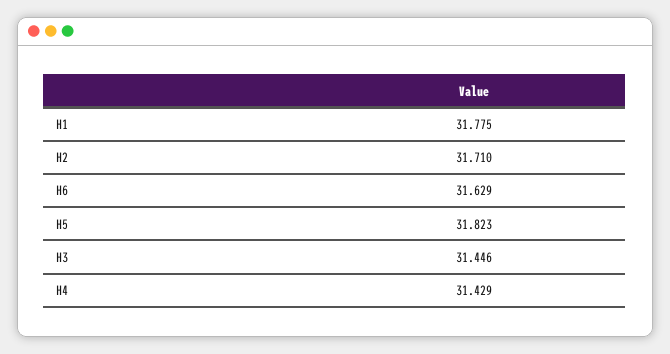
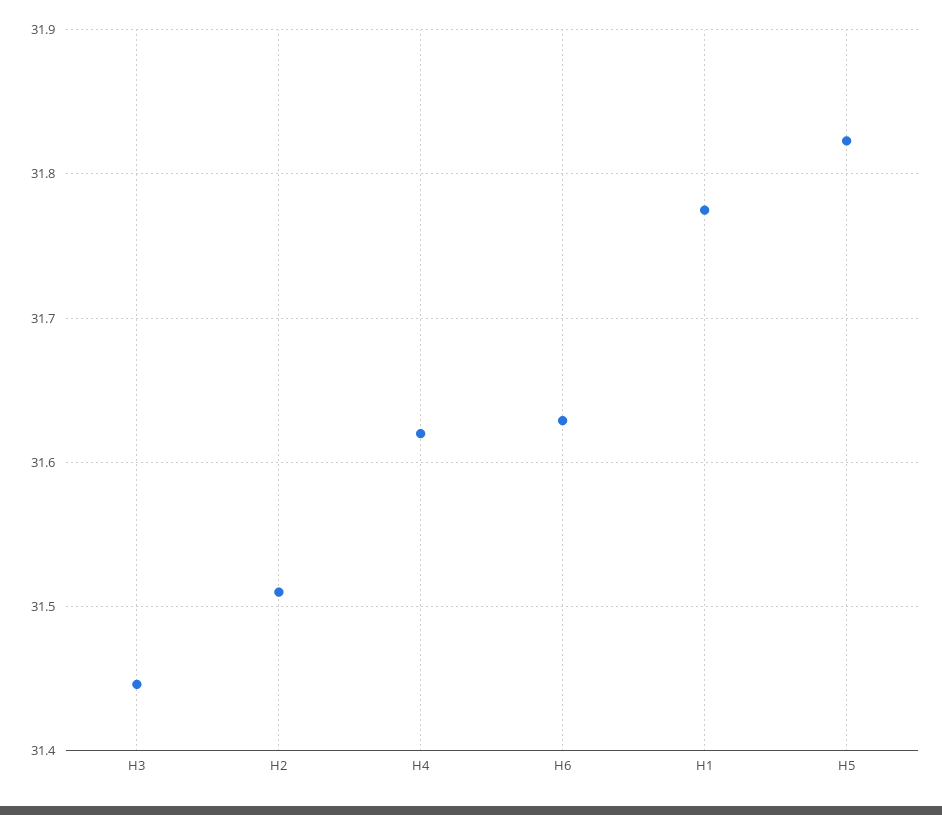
  {
    "H1": 31.775,
-   "H2": 31.71,
+   "H2": 31.51,
    "H6": 31.629,
    "H5": 31.823,
    "H3": 31.446,
-   "H4": 31.429
+   "H4": 31.62
  }

